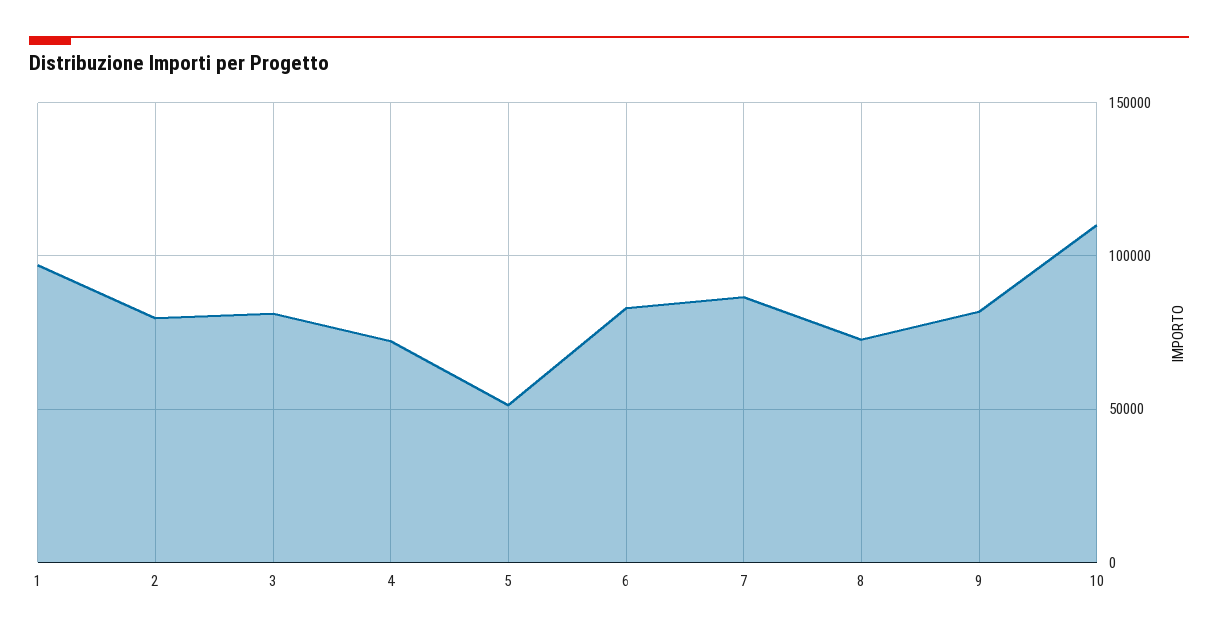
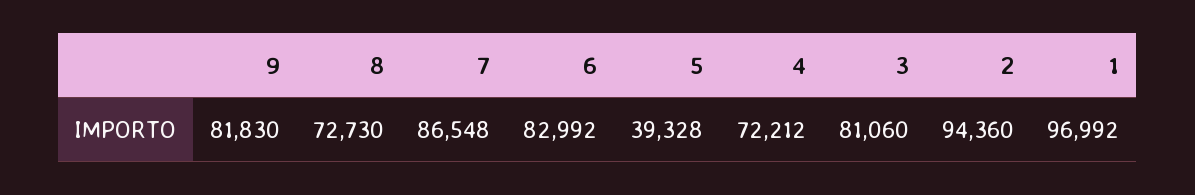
  {
    "1": 96992,
-   "2": 80000,
+   "2": 94360,
    "3": 81060,
    "4": 72212,
-   "5": 50000,
+   "5": 39328,
    "6": 82992,
    "7": 86548,
    "8": 72730,
-   "9": 81830,
+   "9": 81830
-   "10": 110000
  }

